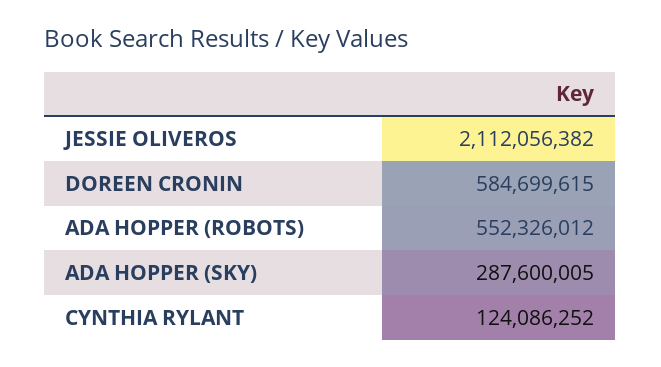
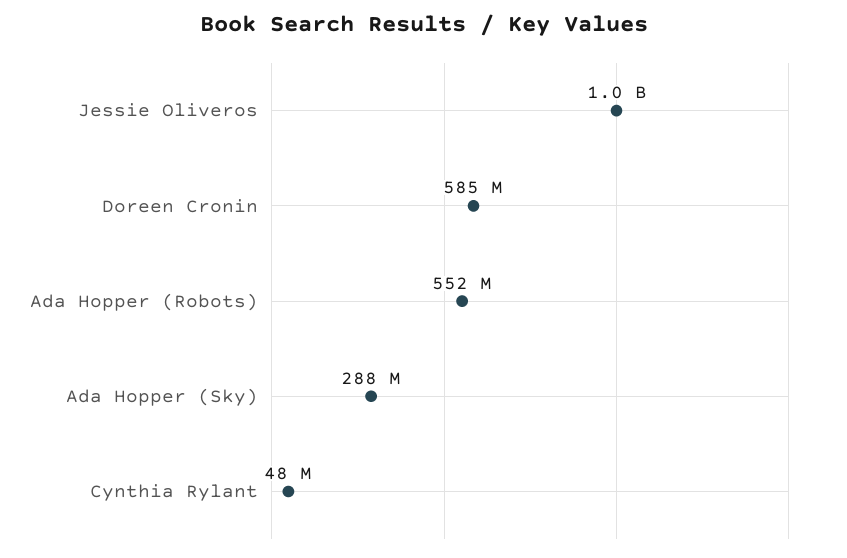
  {
-   "JESSIE OLIVEROS": 2112056382,
+   "JESSIE OLIVEROS": 1000000000,
    "DOREEN CRONIN": 584699615,
    "ADA HOPPER (ROBOTS)": 552326012,
    "ADA HOPPER (SKY)": 287600005,
-   "CYNTHIA RYLANT": 124086252
+   "CYNTHIA RYLANT": 48000000
  }

